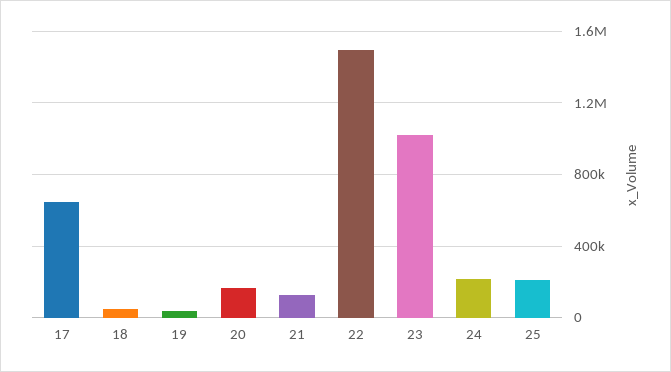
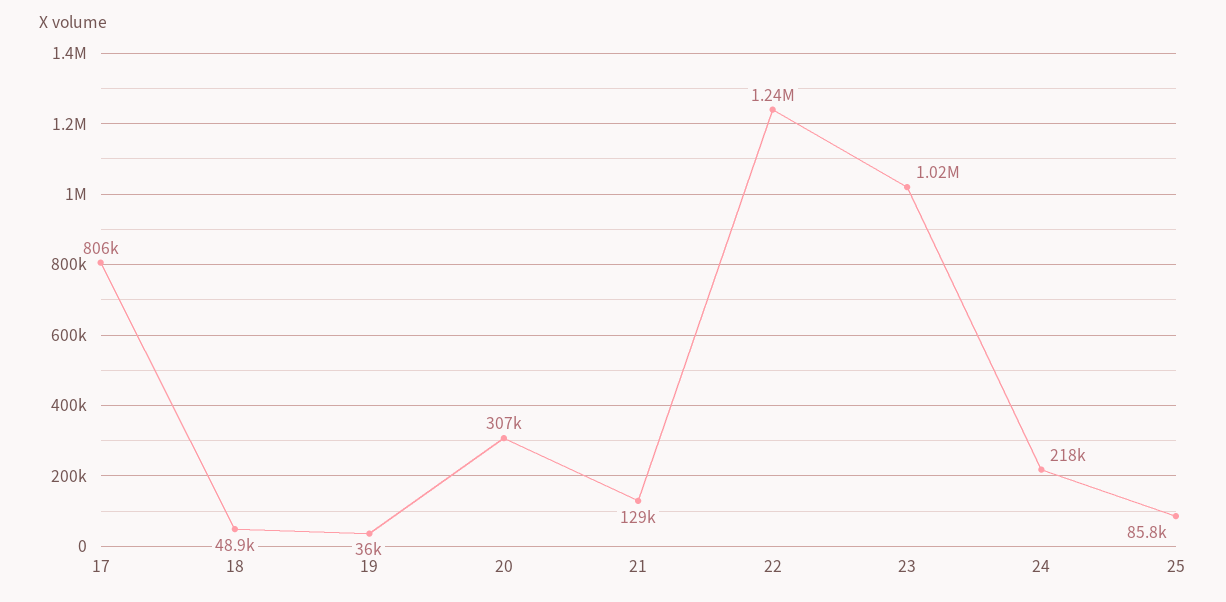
  {
-   "17": 650000,
+   "17": 806000,
    "18": 48900,
    "19": 36000,
-   "20": 150000,
+   "20": 307000,
    "21": 129000,
-   "22": 1500000,
+   "22": 1240000,
    "23": 1020000,
    "24": 218000,
-   "25": 200000
+   "25": 85800
  }

